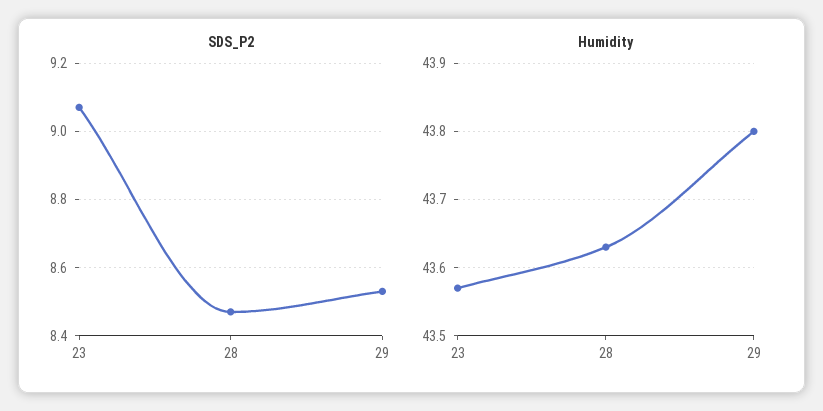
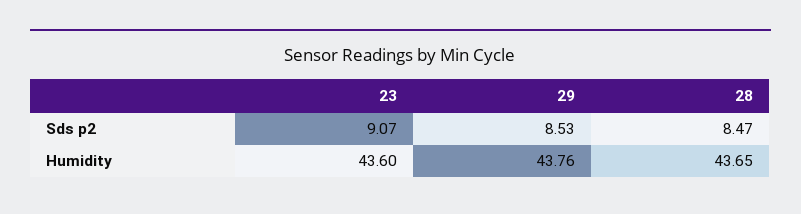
  {
    "SDS_P2": {
      "23": 9.07,
      "28": 8.47,
      "29": 8.53
    },
    "Humidity": {
-     "23": 43.57,
+     "23": 43.6,
-     "28": 43.63,
+     "28": 43.65,
-     "29": 43.8
+     "29": 43.76
    }
  }

